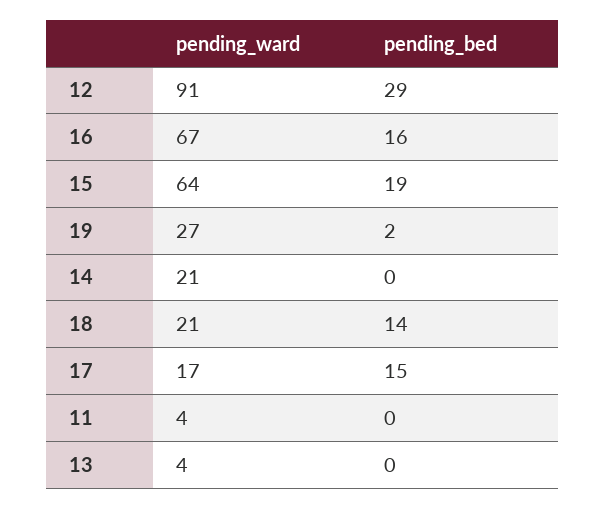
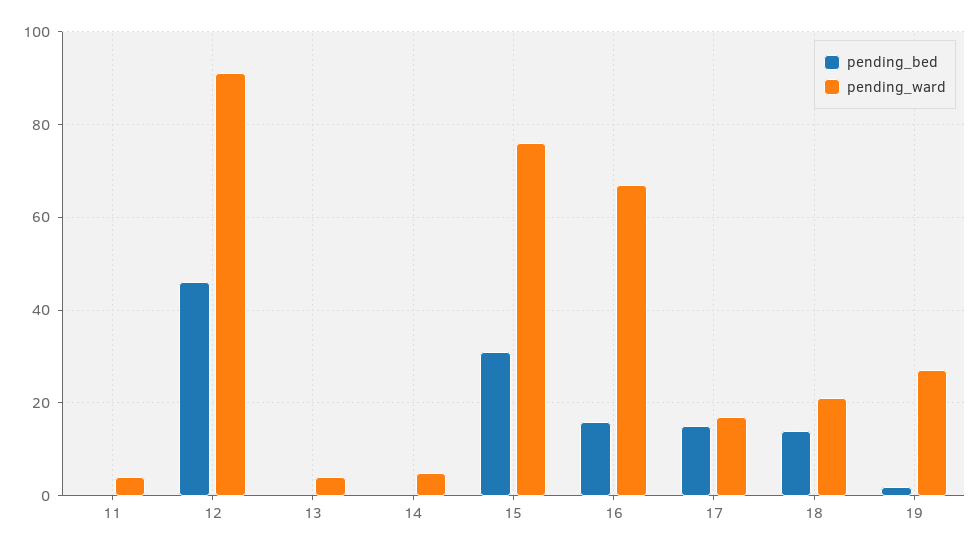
  {
    "pending_ward": {
      "12": 91,
      "16": 67,
-     "15": 64,
+     "15": 75,
      "19": 27,
-     "14": 21,
+     "14": 5,
      "18": 21,
      "17": 17,
      "11": 4,
      "13": 4
    },
    "pending_bed": {
-     "12": 29,
+     "12": 45,
      "16": 16,
-     "15": 19,
+     "15": 30,
      "19": 2,
      "14": 0,
      "18": 14,
      "17": 15,
      "11": 0,
      "13": 0
    }
  }

